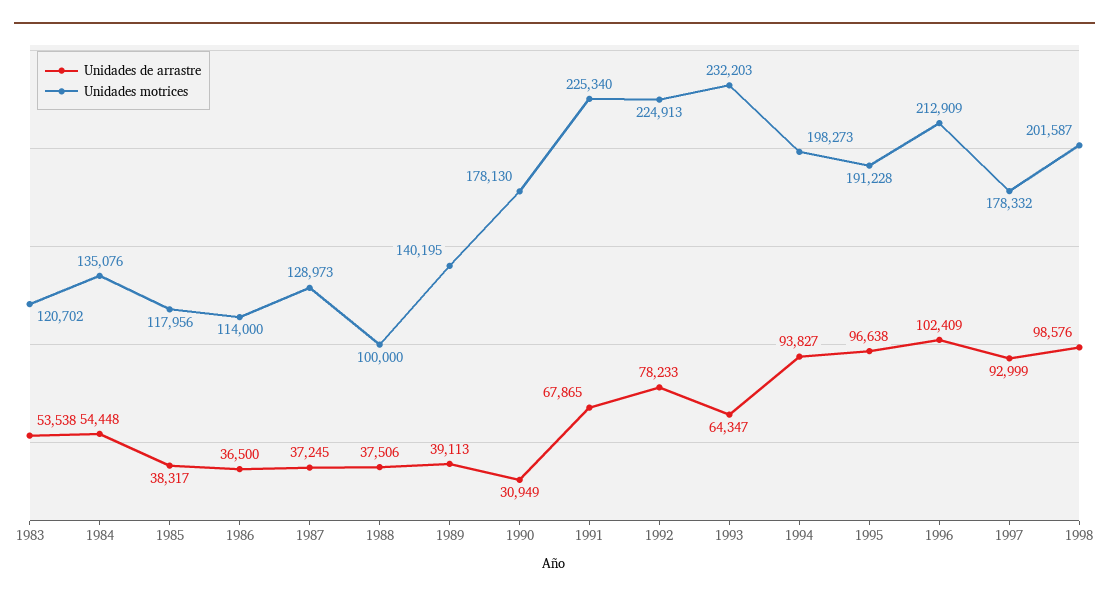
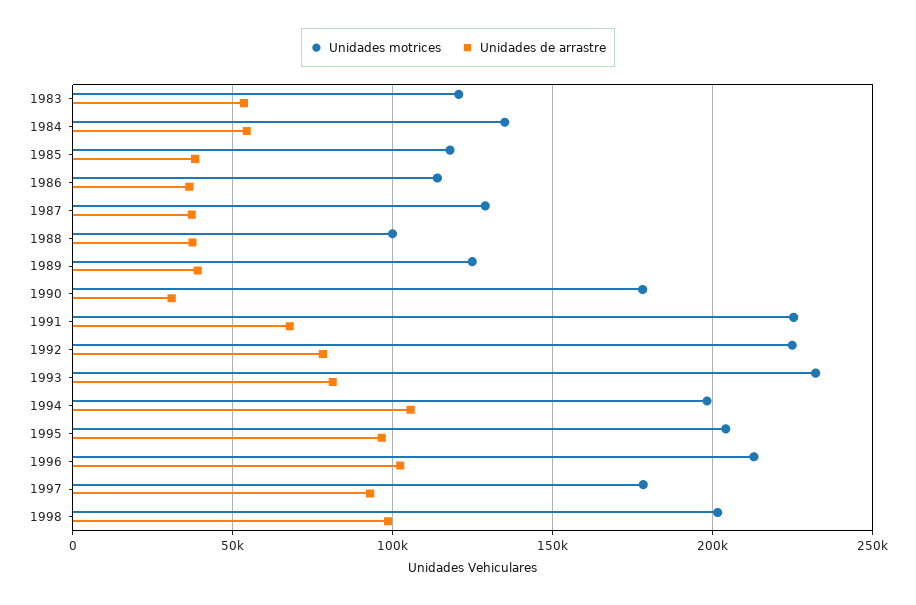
  {
    "Unidades de arrastre": {
      "1983": 53538,
      "1984": 54448,
      "1985": 38317,
      "1986": 36500,
      "1987": 37245,
      "1988": 37506,
      "1989": 39113,
      "1990": 30949,
      "1991": 67865,
      "1992": 78233,
-     "1993": 64347,
+     "1993": 80000,
-     "1994": 93827,
+     "1994": 105000,
      "1995": 96638,
      "1996": 102409,
      "1997": 92999,
      "1998": 98576
    },
    "Unidades motrices": {
      "1983": 120702,
      "1984": 135076,
      "1985": 117956,
      "1986": 114000,
      "1987": 128973,
      "1988": 100000,
-     "1989": 140195,
+     "1989": 125000,
      "1990": 178130,
      "1991": 225340,
      "1992": 224913,
      "1993": 232203,
      "1994": 198273,
-     "1995": 191228,
+     "1995": 205000,
      "1996": 212909,
      "1997": 178332,
      "1998": 201587
    }
  }

